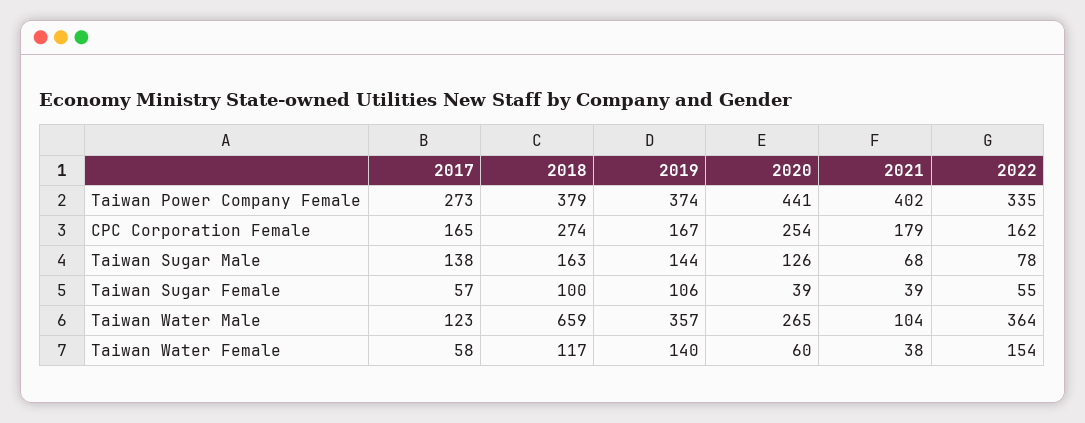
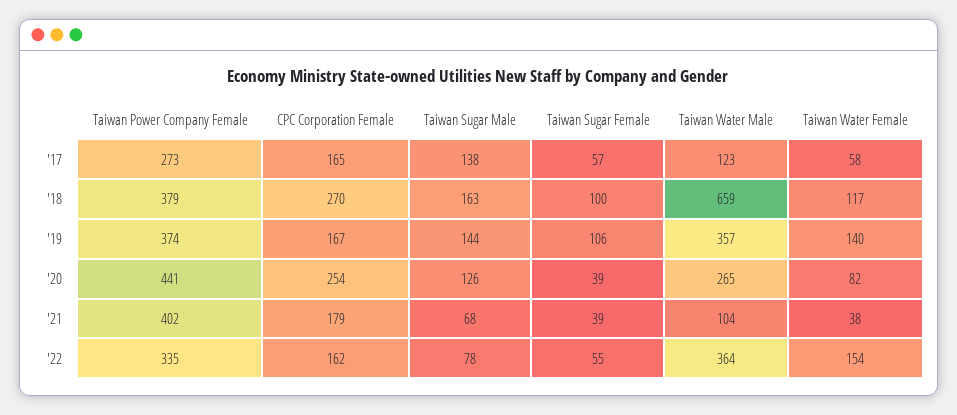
  {
    "2017": {
      "Taiwan Power Company Female": 273,
      "CPC Corporation Female": 165,
      "Taiwan Sugar Male": 138,
      "Taiwan Sugar Female": 57,
      "Taiwan Water Male": 123,
      "Taiwan Water Female": 58
    },
    "2018": {
      "Taiwan Power Company Female": 379,
-     "CPC Corporation Female": 274,
+     "CPC Corporation Female": 270,
      "Taiwan Sugar Male": 163,
      "Taiwan Sugar Female": 100,
      "Taiwan Water Male": 659,
      "Taiwan Water Female": 117
    },
    "2019": {
      "Taiwan Power Company Female": 374,
      "CPC Corporation Female": 167,
      "Taiwan Sugar Male": 144,
      "Taiwan Sugar Female": 106,
      "Taiwan Water Male": 357,
      "Taiwan Water Female": 140
    },
    "2020": {
      "Taiwan Power Company Female": 441,
      "CPC Corporation Female": 254,
      "Taiwan Sugar Male": 126,
      "Taiwan Sugar Female": 39,
      "Taiwan Water Male": 265,
-     "Taiwan Water Female": 60
+     "Taiwan Water Female": 82
    },
    "2021": {
      "Taiwan Power Company Female": 402,
      "CPC Corporation Female": 179,
      "Taiwan Sugar Male": 68,
      "Taiwan Sugar Female": 39,
      "Taiwan Water Male": 104,
      "Taiwan Water Female": 38
    },
    "2022": {
      "Taiwan Power Company Female": 335,
      "CPC Corporation Female": 162,
      "Taiwan Sugar Male": 78,
      "Taiwan Sugar Female": 55,
      "Taiwan Water Male": 364,
      "Taiwan Water Female": 154
    }
  }

